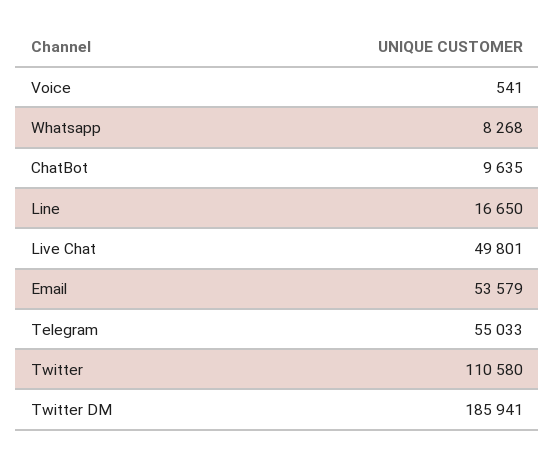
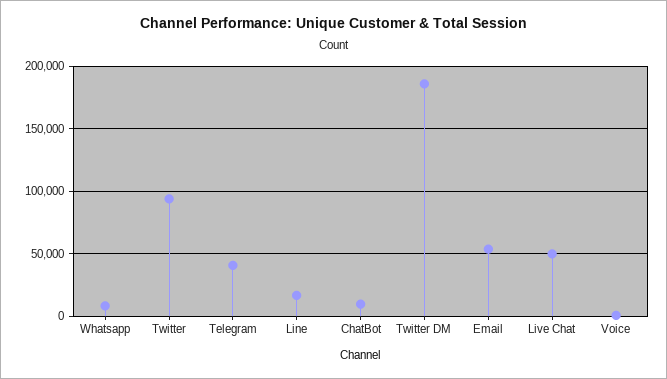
  {
    "Voice": 541,
    "Whatsapp": 8268,
    "ChatBot": 9635,
    "Line": 16650,
    "Live Chat": 49801,
    "Email": 53579,
-   "Telegram": 55033,
+   "Telegram": 40000,
-   "Twitter": 110580,
+   "Twitter": 95000,
    "Twitter DM": 185941
  }

